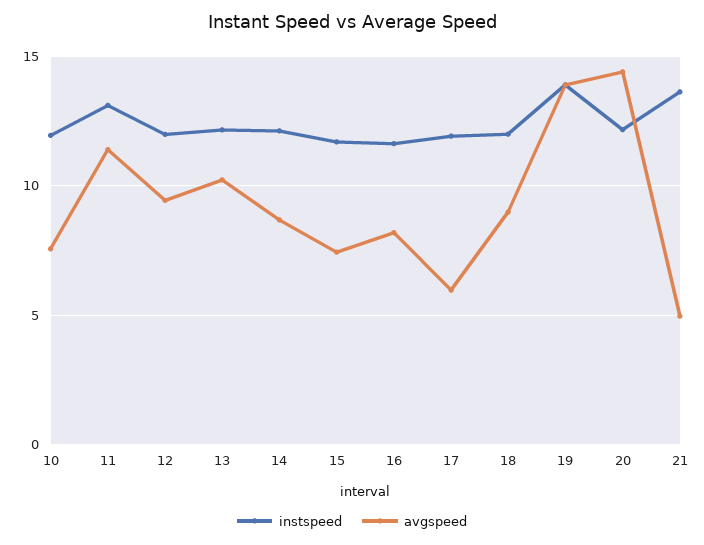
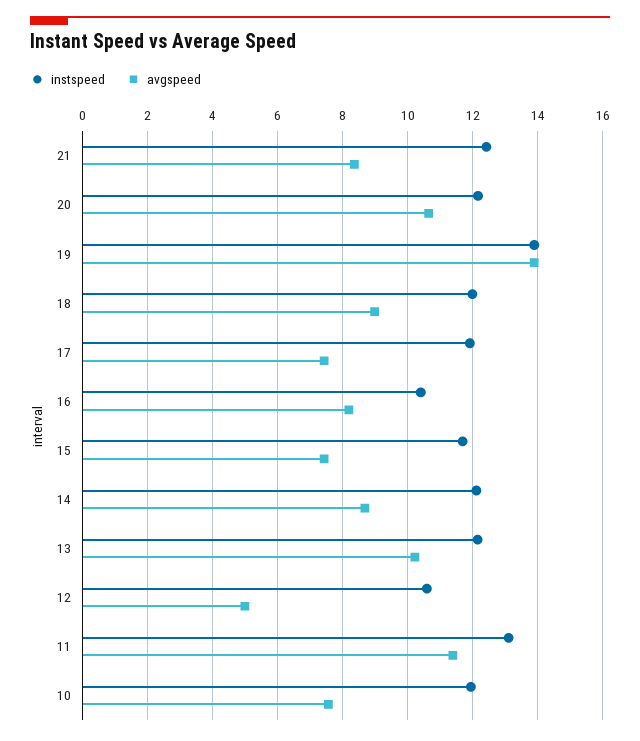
  {
    "instspeed": {
      "10": 12,
      "11": 13.2,
-     "12": 12,
+     "12": 10.6,
      "13": 12.2,
      "14": 12.2,
      "15": 11.6,
-     "16": 11.5,
+     "16": 10.4,
      "17": 12,
      "18": 12,
      "19": 13.8,
      "20": 12.2,
-     "21": 13.5
+     "21": 12.4
    },
    "avgspeed": {
      "10": 7.6,
      "11": 11.4,
-     "12": 9.5,
+     "12": 5,
      "13": 10.2,
      "14": 8.6,
      "15": 7.4,
      "16": 8.2,
-     "17": 6,
+     "17": 7.4,
      "18": 9,
      "19": 13.8,
-     "20": 14.5,
+     "20": 10.6,
-     "21": 5
+     "21": 8.4
    }
  }

